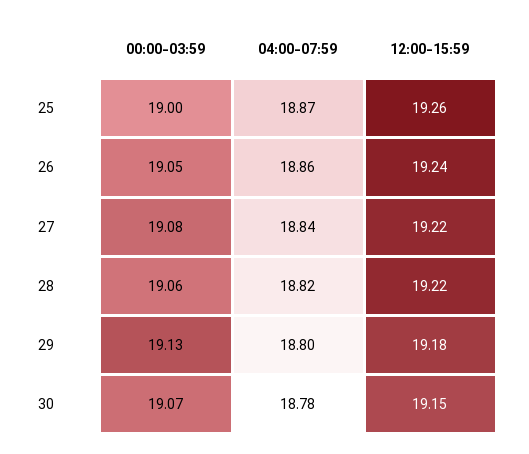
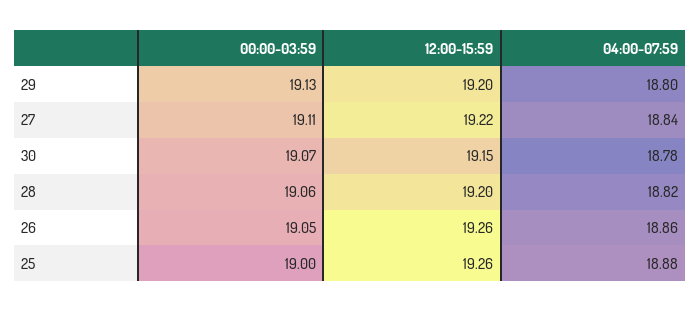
  {
    "00:00-03:59": {
      "25": 19,
      "26": 19.05,
-     "27": 19.08,
+     "27": 19.11,
      "28": 19.06,
      "29": 19.13,
      "30": 19.07
    },
    "04:00-07:59": {
-     "25": 18.87,
+     "25": 18.88,
      "26": 18.86,
      "27": 18.84,
      "28": 18.82,
      "29": 18.8,
      "30": 18.78
    },
    "12:00-15:59": {
      "25": 19.26,
-     "26": 19.24,
+     "26": 19.26,
      "27": 19.22,
-     "28": 19.22,
+     "28": 19.2,
-     "29": 19.18,
+     "29": 19.2,
      "30": 19.15
    }
  }

